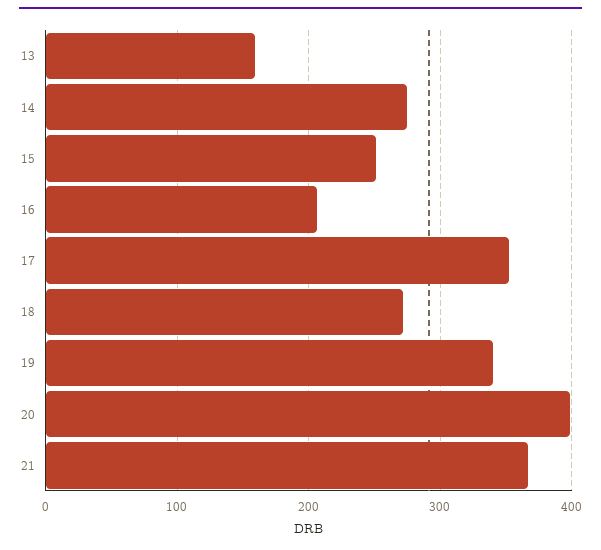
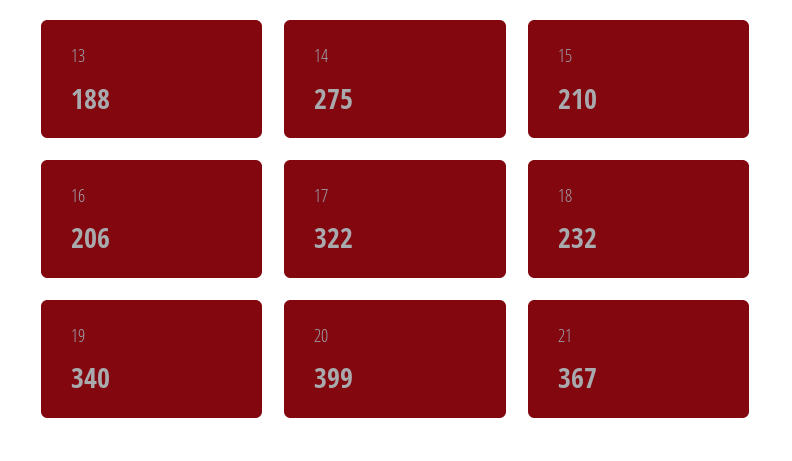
  {
-   "13": 160,
+   "13": 188,
    "14": 275,
-   "15": 250,
+   "15": 210,
    "16": 206,
-   "17": 350,
+   "17": 322,
-   "18": 270,
+   "18": 232,
    "19": 340,
    "20": 399,
    "21": 367
  }

